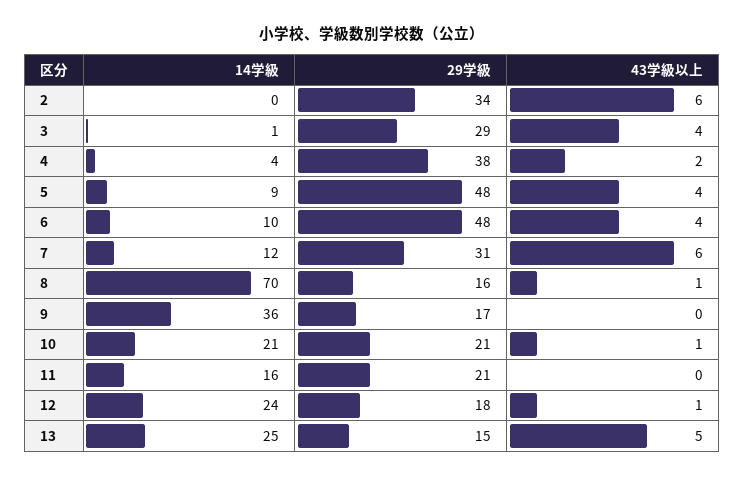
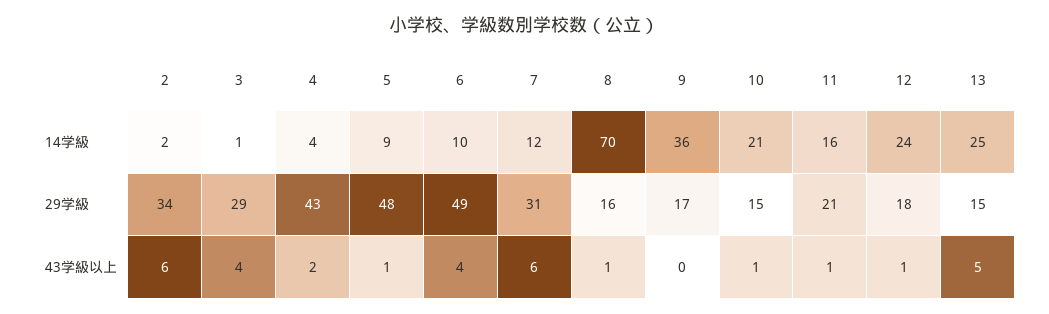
  {
    "14学級": {
-     "2": 0,
+     "2": 2,
      "3": 1,
      "4": 4,
      "5": 9,
      "6": 10,
      "7": 12,
      "8": 70,
      "9": 36,
      "10": 21,
      "11": 16,
      "12": 24,
      "13": 25
    },
    "29学級": {
      "2": 34,
      "3": 29,
-     "4": 38,
+     "4": 43,
      "5": 48,
-     "6": 48,
+     "6": 49,
      "7": 31,
      "8": 16,
      "9": 17,
-     "10": 21,
+     "10": 15,
      "11": 21,
      "12": 18,
      "13": 15
    },
    "43学級以上": {
      "2": 6,
      "3": 4,
      "4": 2,
-     "5": 4,
+     "5": 1,
      "6": 4,
      "7": 6,
      "8": 1,
      "9": 0,
      "10": 1,
-     "11": 0,
+     "11": 1,
      "12": 1,
      "13": 5
    }
  }

